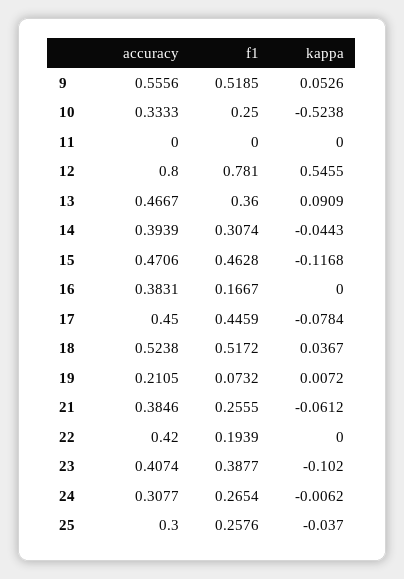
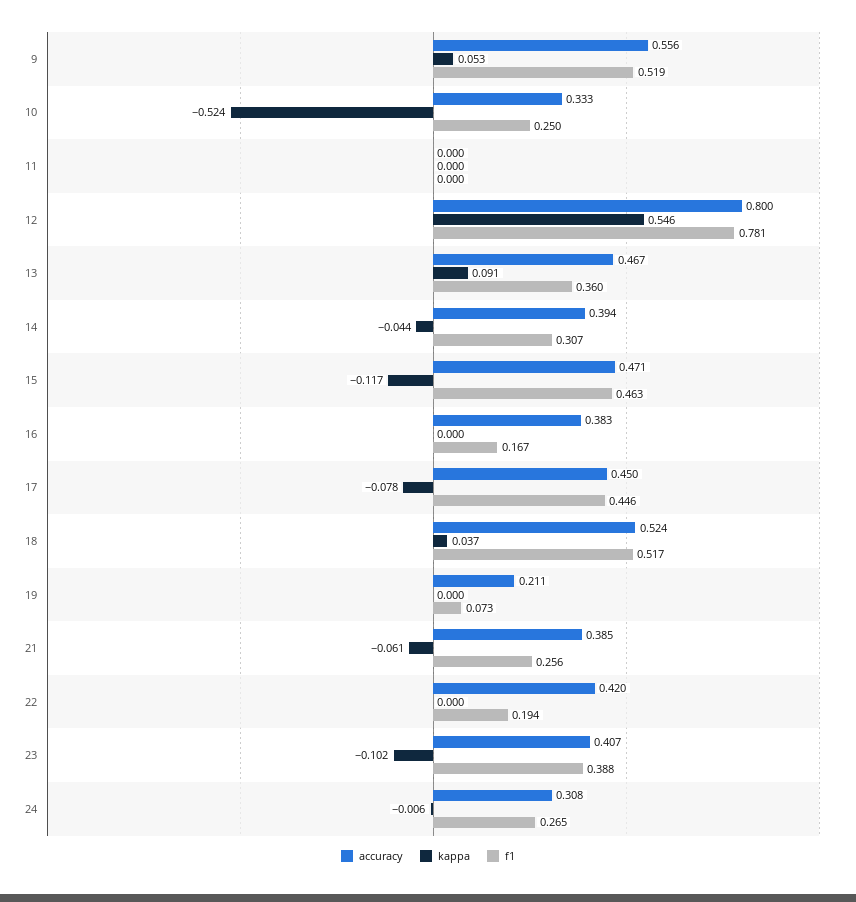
  {
    "accuracy": {
      "9": 0.5556,
      "10": 0.3333,
      "11": 0,
      "12": 0.8,
      "13": 0.4667,
      "14": 0.3939,
      "15": 0.4706,
      "16": 0.3831,
      "17": 0.45,
      "18": 0.5238,
      "19": 0.2105,
      "21": 0.3846,
      "22": 0.42,
      "23": 0.4074,
-     "24": 0.3077,
+     "24": 0.3077
-     "25": 0.3
    },
    "f1": {
      "9": 0.5185,
      "10": 0.25,
      "11": 0,
      "12": 0.781,
      "13": 0.36,
      "14": 0.3074,
      "15": 0.4628,
      "16": 0.1667,
      "17": 0.4459,
      "18": 0.5172,
      "19": 0.0732,
      "21": 0.2555,
      "22": 0.1939,
      "23": 0.3877,
-     "24": 0.2654,
+     "24": 0.2654
-     "25": 0.2576
    },
    "kappa": {
      "9": 0.0526,
      "10": -0.5238,
      "11": 0,
      "12": 0.5455,
      "13": 0.0909,
      "14": -0.0443,
      "15": -0.1168,
      "16": 0,
      "17": -0.0784,
      "18": 0.0367,
-     "19": 0.0072,
+     "19": 0,
      "21": -0.0612,
      "22": 0,
      "23": -0.102,
-     "24": -0.0062,
+     "24": -0.0062
-     "25": -0.037
    }
  }

